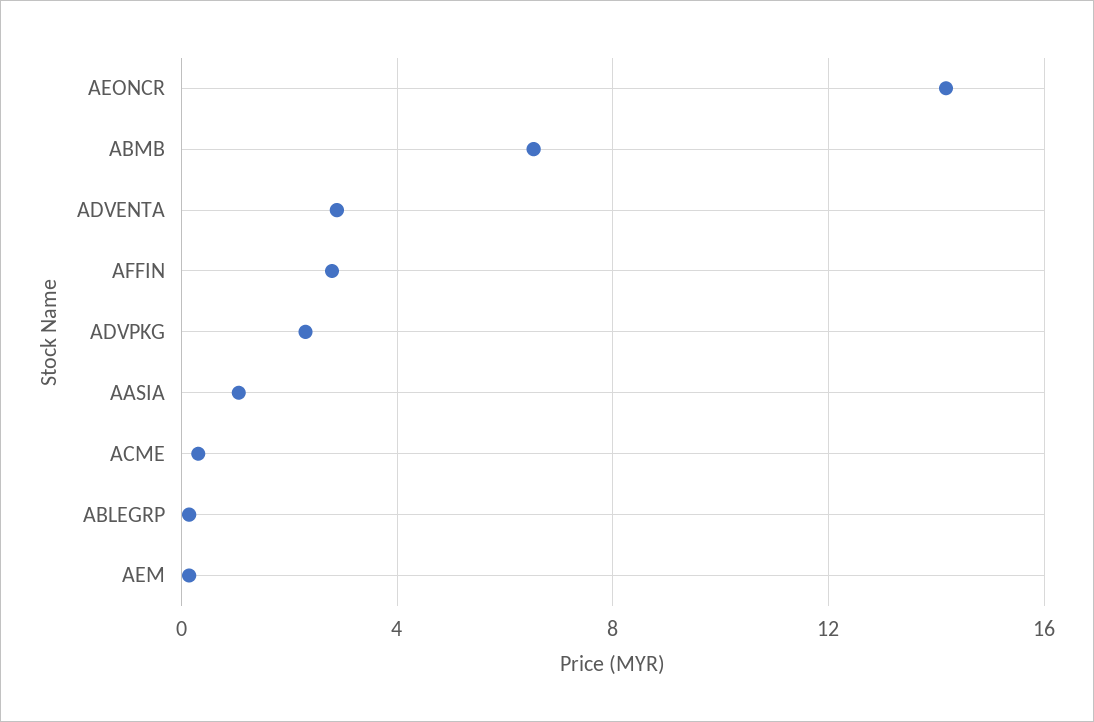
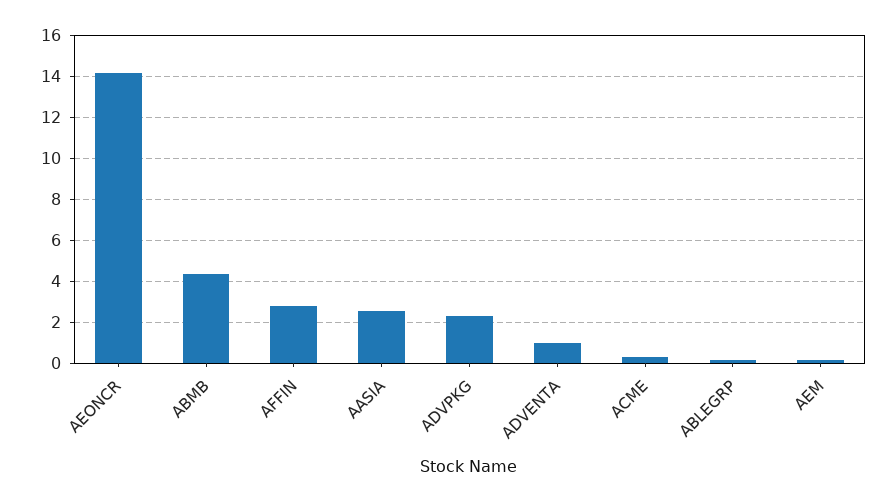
  {
    "AEONCR": 14,
-   "ABMB": 6.5,
+   "ABMB": 4.5,
-   "ADVENTA": 3,
+   "ADVENTA": 1,
    "AFFIN": 3,
    "ADVPKG": 2.5,
-   "AASIA": 1,
+   "AASIA": 2.5,
    "ACME": 0.5,
    "ABLEGRP": 0,
    "AEM": 0
  }

